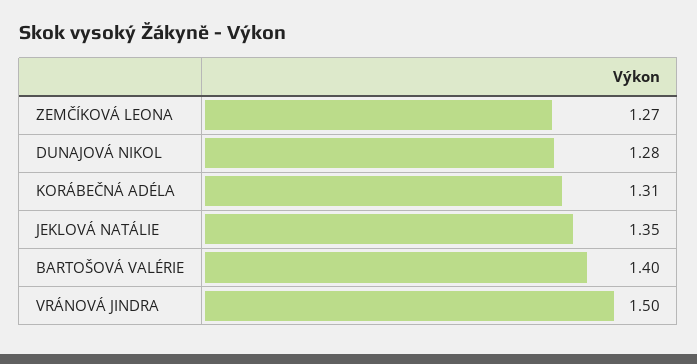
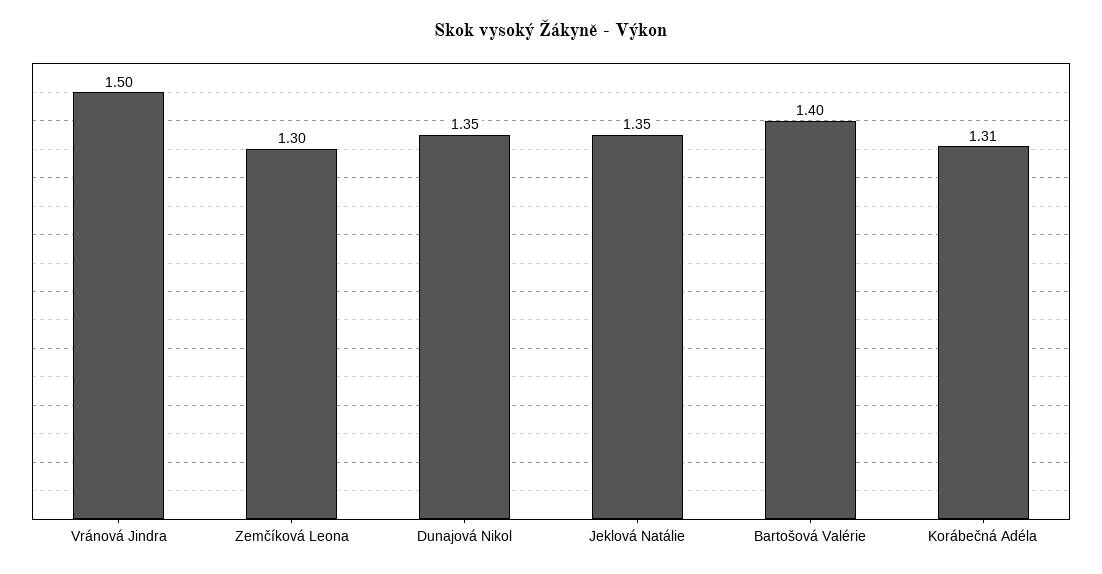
  {
-   "ZEMČÍKOVÁ LEONA": 1.27,
+   "ZEMČÍKOVÁ LEONA": 1.3,
-   "DUNAJOVÁ NIKOL": 1.28,
+   "DUNAJOVÁ NIKOL": 1.35,
    "KORÁBEČNÁ ADÉLA": 1.31,
    "JEKLOVÁ NATÁLIE": 1.35,
    "BARTOŠOVÁ VALÉRIE": 1.4,
    "VRÁNOVÁ JINDRA": 1.5
  }

